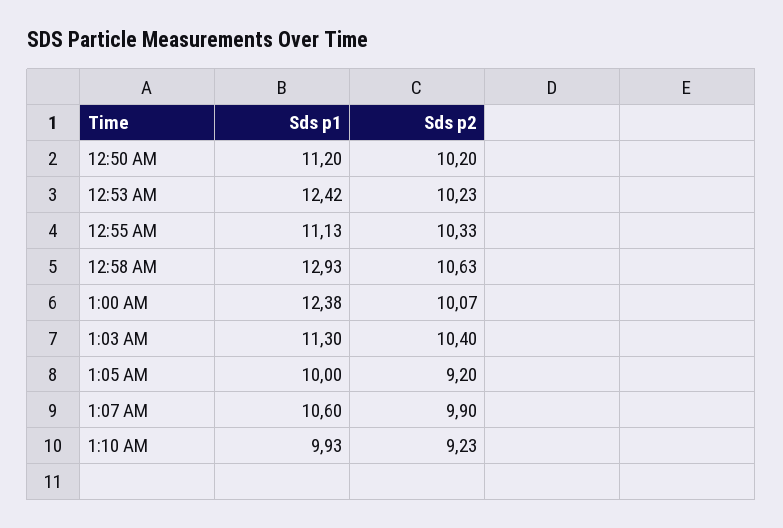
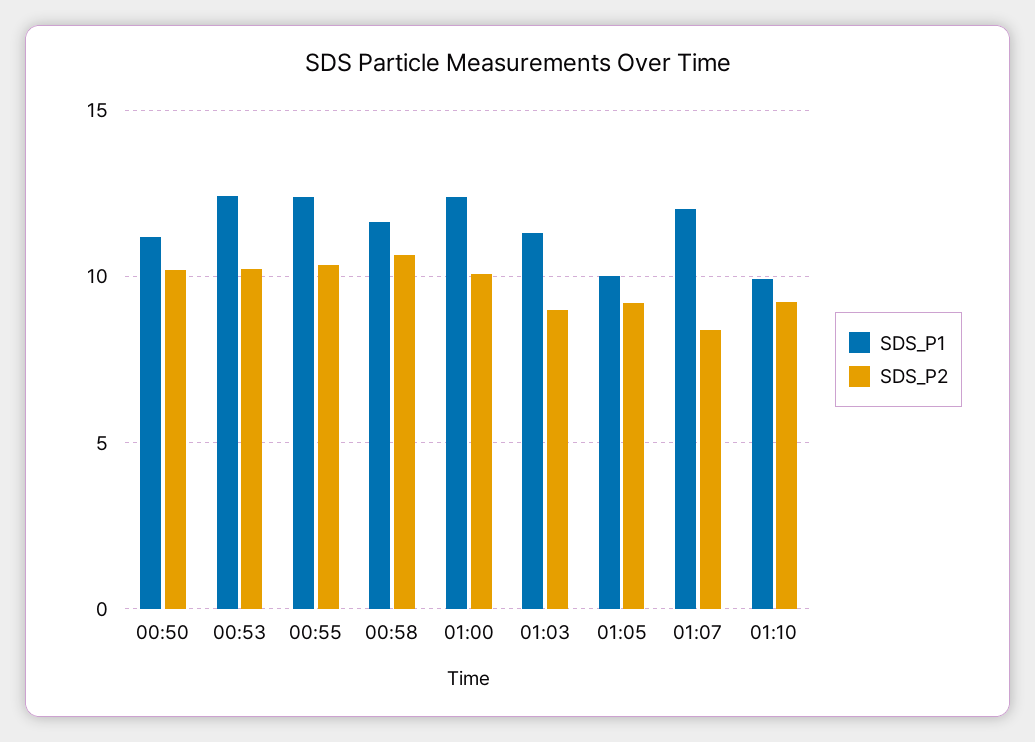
  {
    "Sds p1": {
      "12:50 AM": 11.2,
      "12:53 AM": 12.42,
-     "12:55 AM": 11.13,
+     "12:55 AM": 12.5,
-     "12:58 AM": 12.93,
+     "12:58 AM": 11.5,
      "1:00 AM": 12.38,
      "1:03 AM": 11.3,
      "1:05 AM": 10,
-     "1:07 AM": 10.6,
+     "1:07 AM": 12,
      "1:10 AM": 9.93
    },
    "Sds p2": {
      "12:50 AM": 10.2,
      "12:53 AM": 10.23,
      "12:55 AM": 10.33,
      "12:58 AM": 10.63,
      "1:00 AM": 10.07,
-     "1:03 AM": 10.4,
+     "1:03 AM": 9,
      "1:05 AM": 9.2,
-     "1:07 AM": 9.9,
+     "1:07 AM": 8.5,
      "1:10 AM": 9.23
    }
  }

